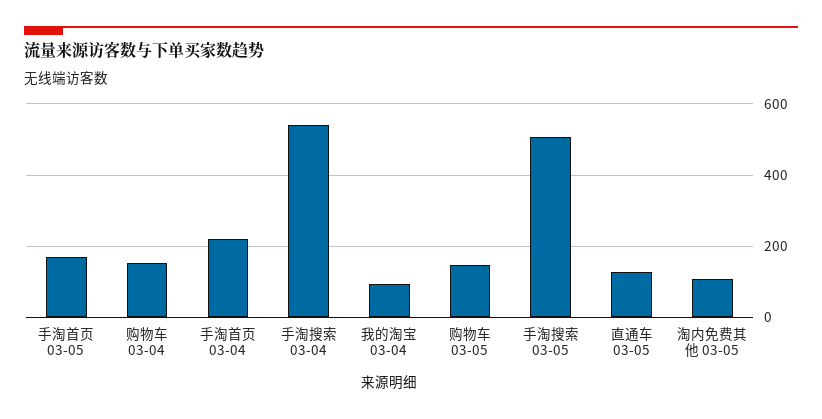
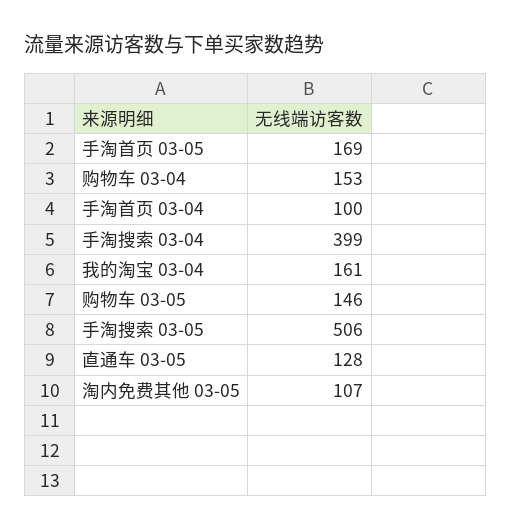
  {
    "手淘首页 03-05": 169,
    "购物车 03-04": 153,
-   "手淘首页 03-04": 220,
+   "手淘首页 03-04": 100,
-   "手淘搜索 03-04": 540,
+   "手淘搜索 03-04": 399,
-   "我的淘宝 03-04": 100,
+   "我的淘宝 03-04": 161,
    "购物车 03-05": 146,
    "手淘搜索 03-05": 506,
    "直通车 03-05": 128,
    "淘内免费其他 03-05": 107
  }

